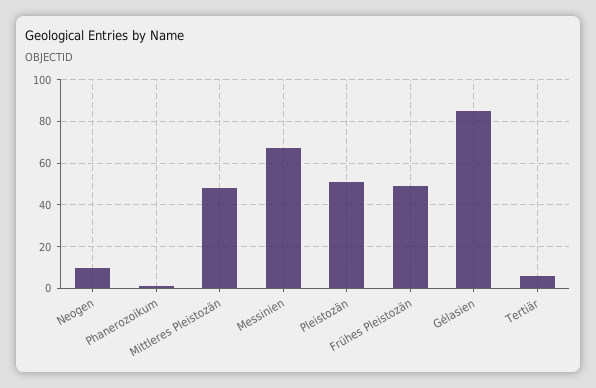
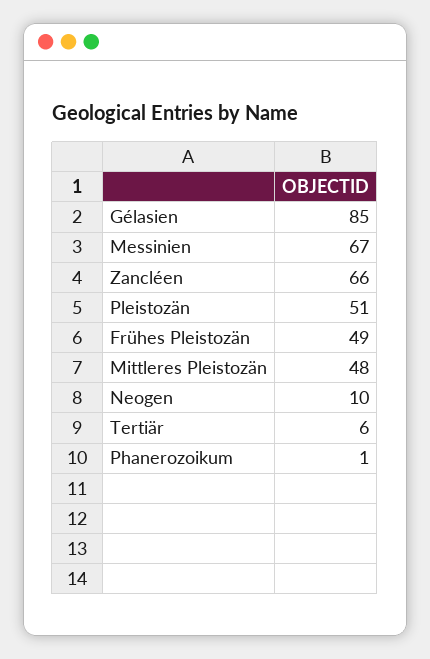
  {
    "Neogen": 10,
    "Phanerozoikum": 1,
    "Mittleres Pleistozän": 48,
    "Messinien": 67,
    "Pleistozän": 51,
    "Frühes Pleistozän": 49,
    "Gélasien": 85,
-   "Tertiär": 6
+   "Tertiär": 6,
+   "Zancléen": 66
  }

